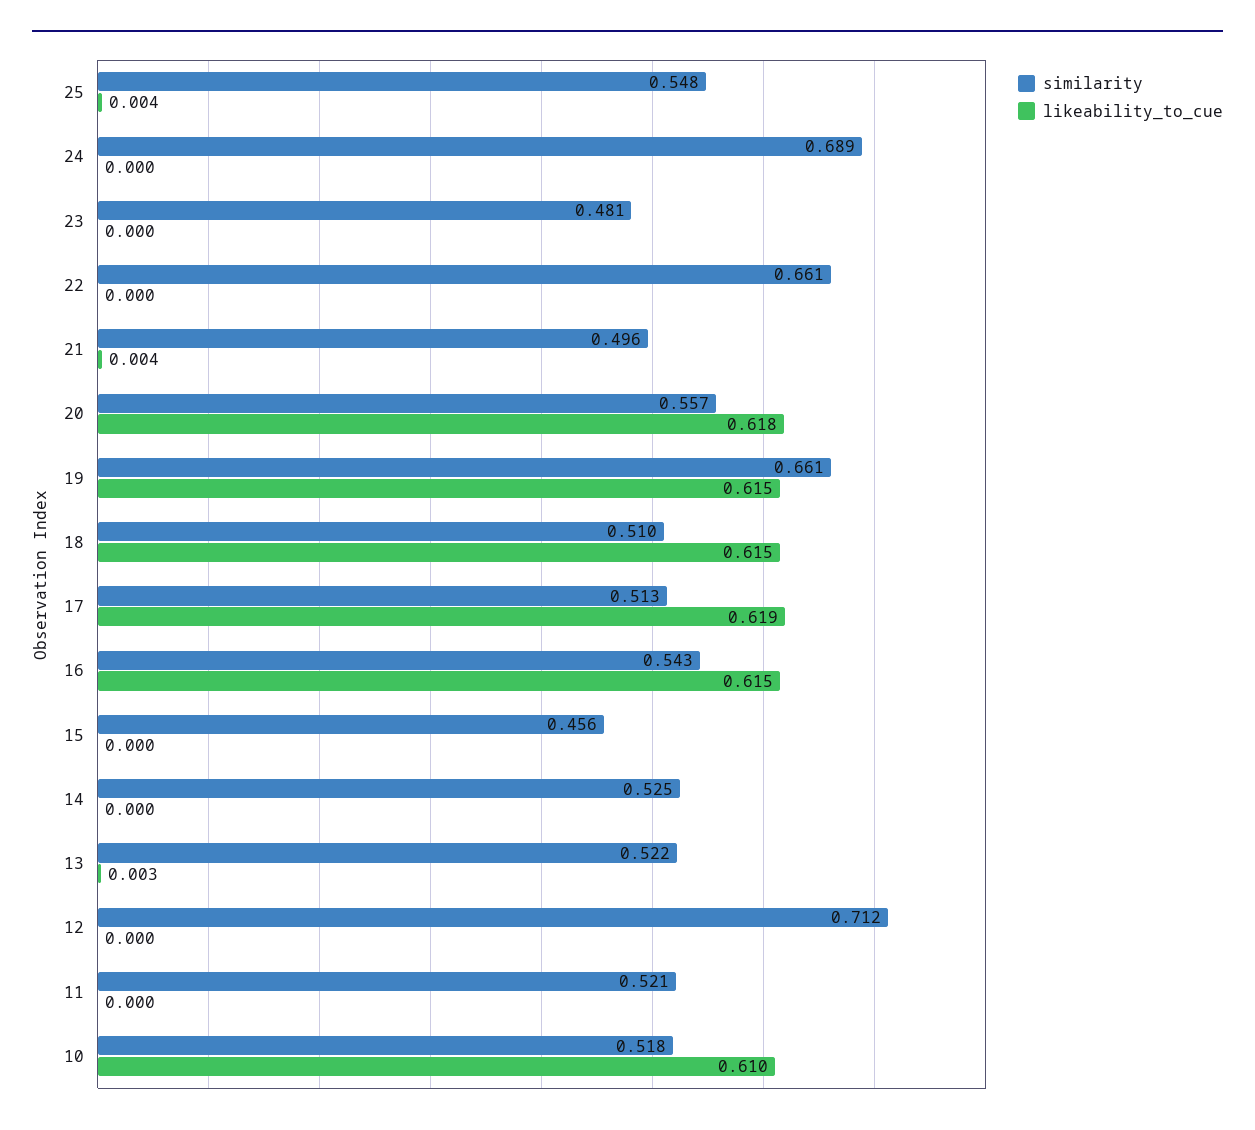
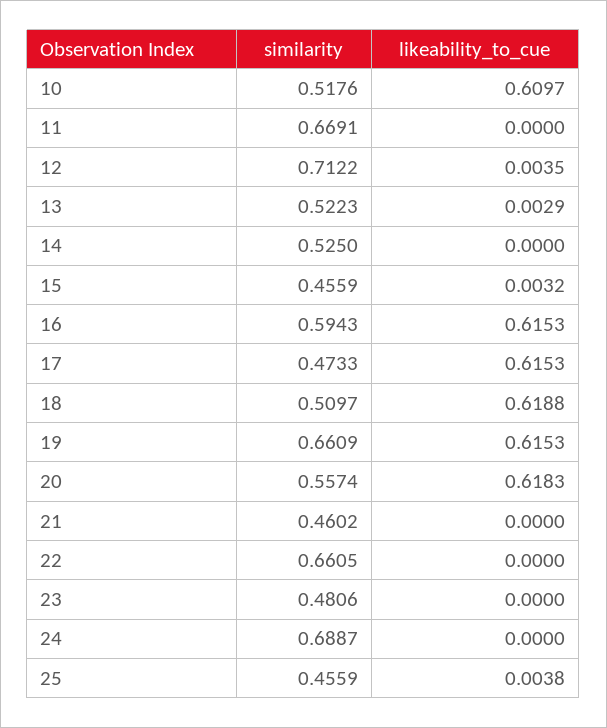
  {
    "similarity": {
-     "25": 0.548,
+     "25": 0.4559,
      "24": 0.6887,
      "23": 0.4806,
      "22": 0.6605,
-     "21": 0.496,
+     "21": 0.4602,
      "20": 0.5574,
      "19": 0.6609,
      "18": 0.5097,
-     "17": 0.513,
+     "17": 0.4733,
-     "16": 0.543,
+     "16": 0.5943,
      "15": 0.4559,
      "14": 0.525,
      "13": 0.5223,
      "12": 0.7122,
-     "11": 0.521,
+     "11": 0.6691,
      "10": 0.5176
    },
    "likeability_to_cue": {
      "25": 0.0038,
      "24": 0,
      "23": 0,
      "22": 0,
-     "21": 0.004,
+     "21": 0,
      "20": 0.6183,
      "19": 0.6153,
-     "18": 0.615,
+     "18": 0.6188,
-     "17": 0.619,
+     "17": 0.6153,
      "16": 0.6153,
-     "15": 0,
+     "15": 0.0032,
      "14": 0,
      "13": 0.0029,
-     "12": 0,
+     "12": 0.0035,
      "11": 0,
      "10": 0.6097
    }
  }

